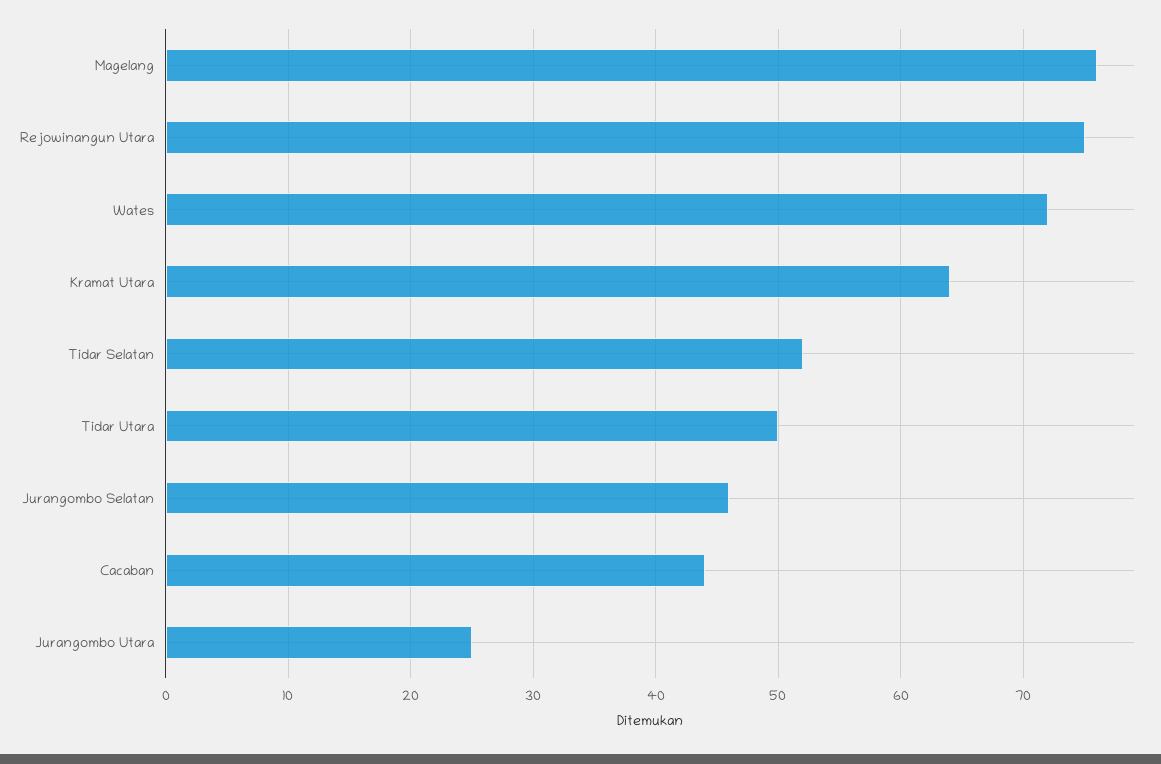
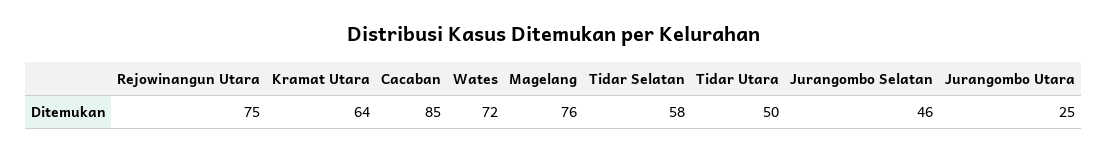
  {
    "Magelang": 76,
    "Rejowinangun Utara": 75,
    "Wates": 72,
    "Kramat Utara": 64,
-   "Tidar Selatan": 52,
+   "Tidar Selatan": 58,
    "Tidar Utara": 50,
    "Jurangombo Selatan": 46,
-   "Cacaban": 44,
+   "Cacaban": 85,
    "Jurangombo Utara": 25
  }

